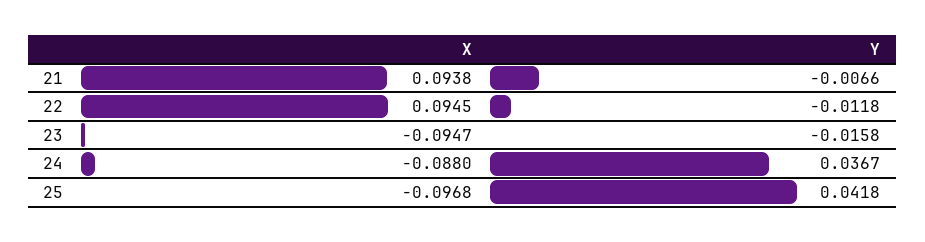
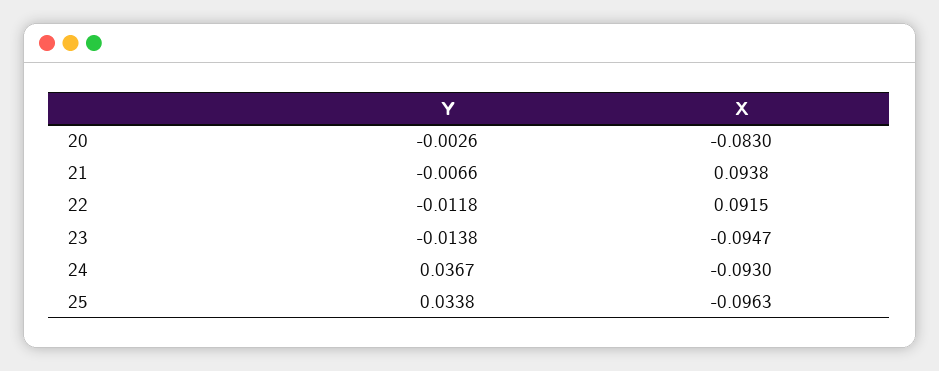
  {
    "X": {
      "21": 0.0938,
-     "22": 0.0945,
+     "22": 0.0915,
      "23": -0.0947,
-     "24": -0.088,
+     "24": -0.093,
-     "25": -0.0968
+     "25": -0.0963,
+     "20": -0.083
    },
    "Y": {
      "21": -0.0066,
      "22": -0.0118,
-     "23": -0.0158,
+     "23": -0.0138,
      "24": 0.0367,
-     "25": 0.0418
+     "25": 0.0338,
+     "20": -0.0026
    }
  }

